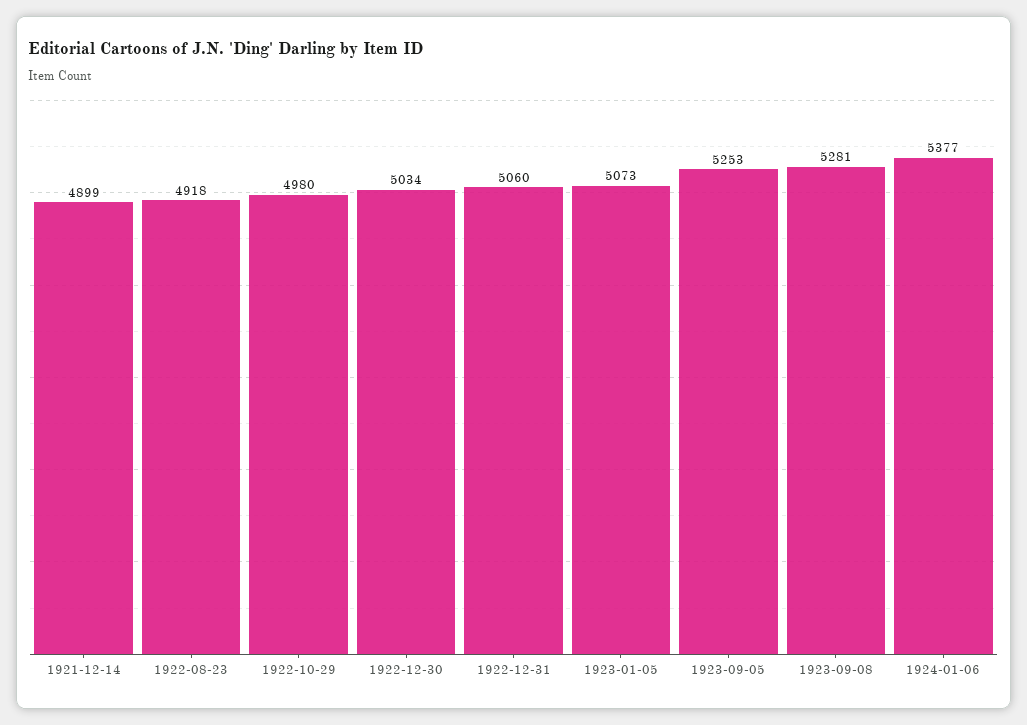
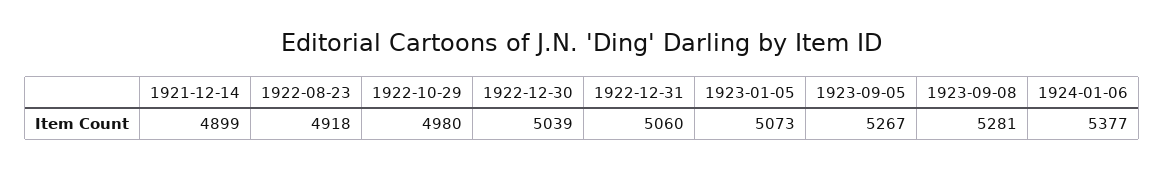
  {
    "1921-12-14": 4899,
    "1922-08-23": 4918,
    "1922-10-29": 4980,
-   "1922-12-30": 5034,
+   "1922-12-30": 5039,
    "1922-12-31": 5060,
    "1923-01-05": 5073,
-   "1923-09-05": 5253,
+   "1923-09-05": 5267,
    "1923-09-08": 5281,
    "1924-01-06": 5377
  }

